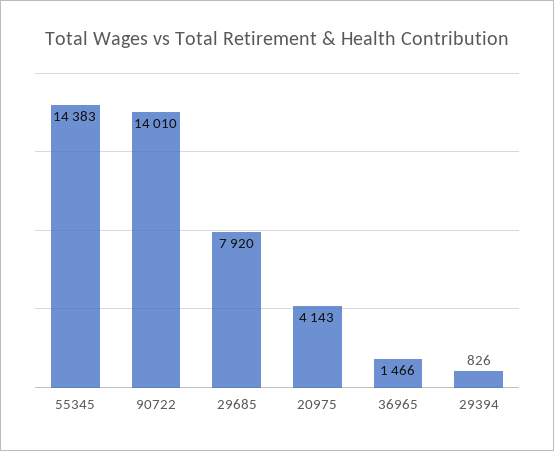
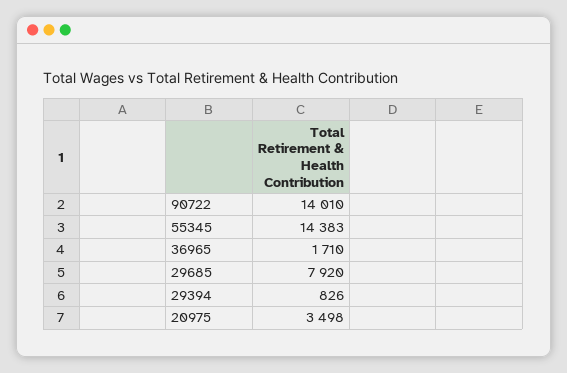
  {
    "55345": 14383,
    "90722": 14010,
    "29685": 7920,
-   "20975": 4143,
+   "20975": 3498,
-   "36965": 1466,
+   "36965": 1710,
    "29394": 826
  }

